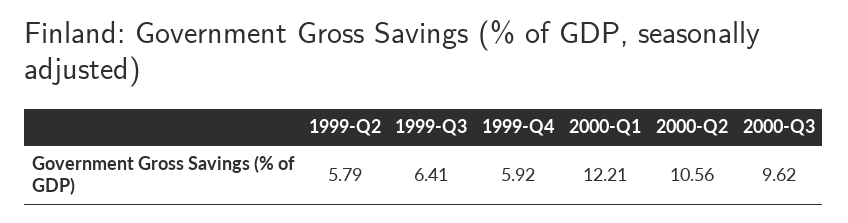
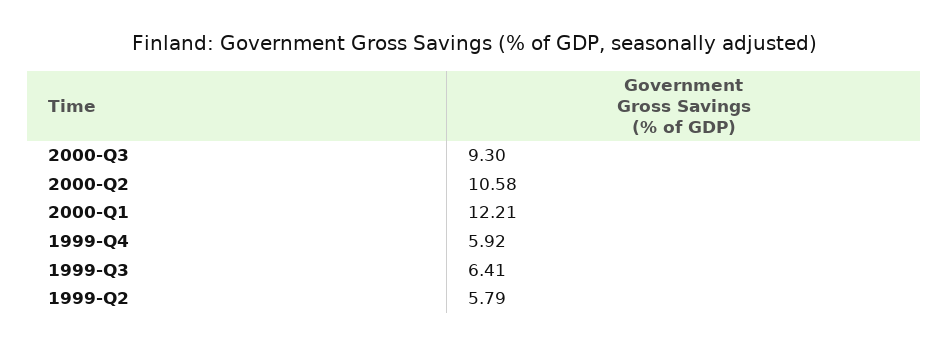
  {
    "1999-Q2": 5.79,
    "1999-Q3": 6.41,
    "1999-Q4": 5.92,
    "2000-Q1": 12.21,
-   "2000-Q2": 10.56,
+   "2000-Q2": 10.58,
-   "2000-Q3": 9.62
+   "2000-Q3": 9.3
  }

